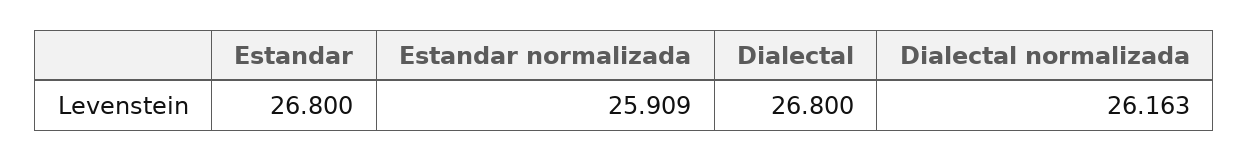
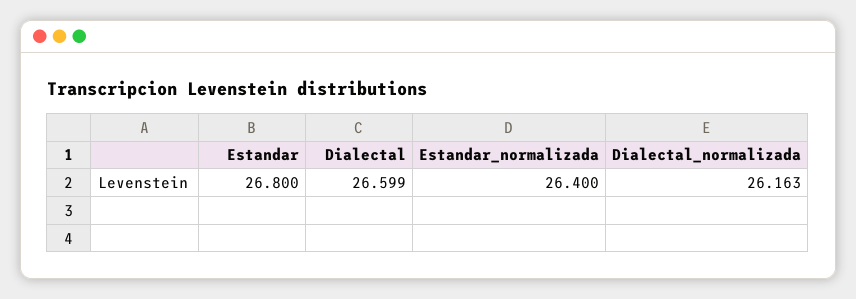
  {
    "Estandar": 26.8,
-   "Estandar normalizada": 25.909,
+   "Estandar normalizada": 26.4,
-   "Dialectal": 26.8,
+   "Dialectal": 26.599,
    "Dialectal normalizada": 26.163
  }

